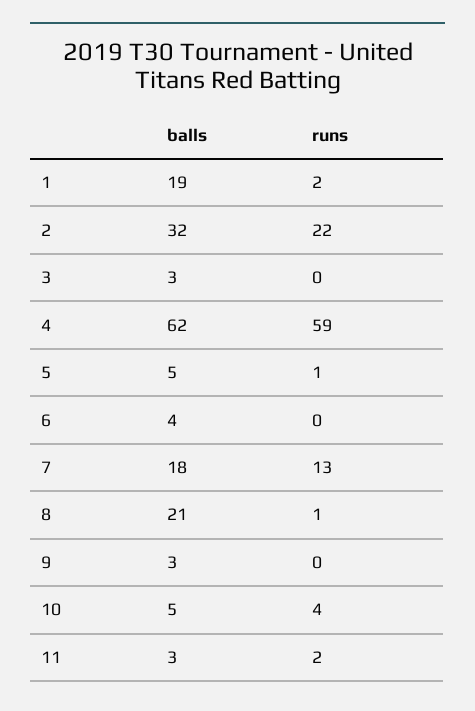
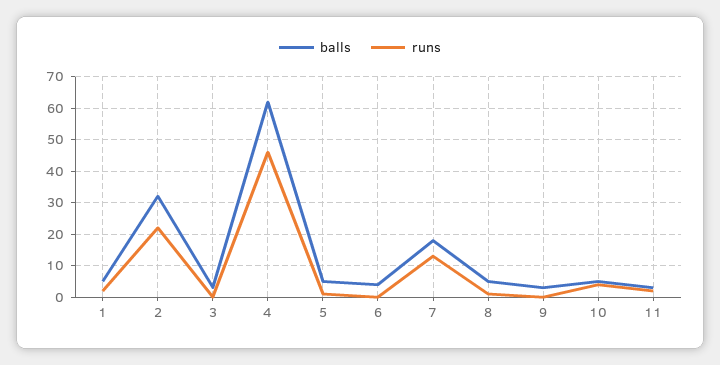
  {
    "balls": {
-     "1": 19,
+     "1": 5,
      "2": 32,
      "3": 3,
      "4": 62,
      "5": 5,
      "6": 4,
      "7": 18,
-     "8": 21,
+     "8": 5,
      "9": 3,
      "10": 5,
      "11": 3
    },
    "runs": {
      "1": 2,
      "2": 22,
      "3": 0,
-     "4": 59,
+     "4": 45,
      "5": 1,
      "6": 0,
      "7": 13,
      "8": 1,
      "9": 0,
      "10": 4,
      "11": 2
    }
  }

